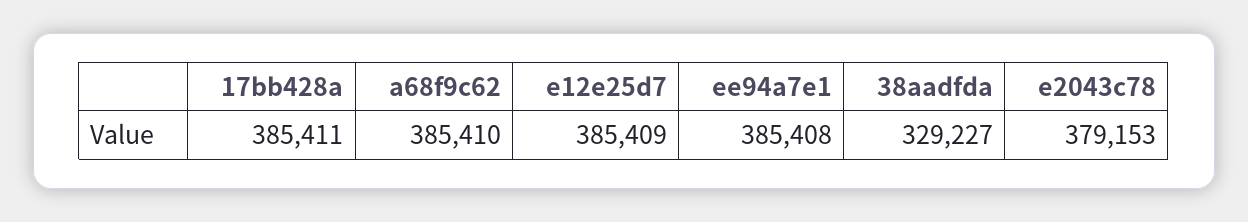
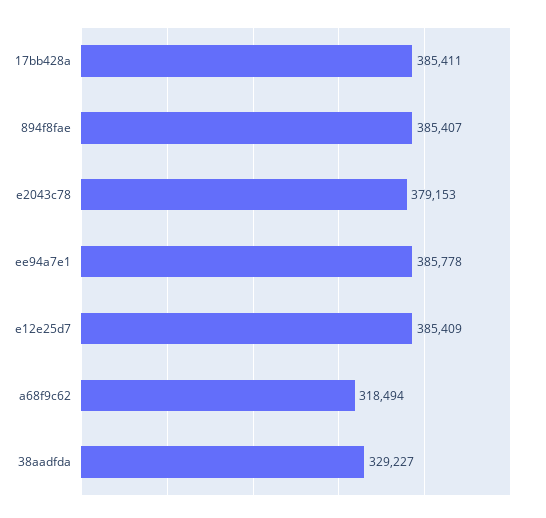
  {
    "17bb428a": 385411,
-   "a68f9c62": 385410,
+   "a68f9c62": 318494,
    "e12e25d7": 385409,
-   "ee94a7e1": 385408,
+   "ee94a7e1": 385778,
    "38aadfda": 329227,
-   "e2043c78": 379153
+   "e2043c78": 379153,
+   "894f8fae": 385407
  }

